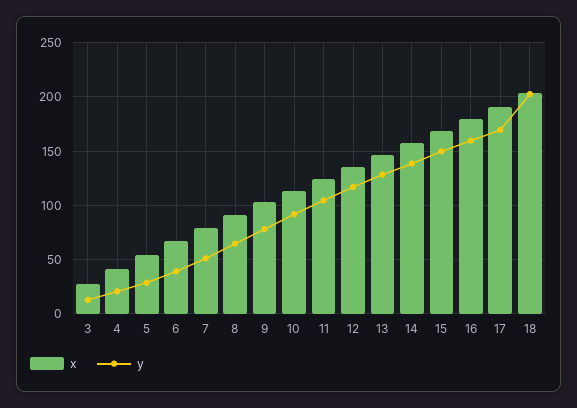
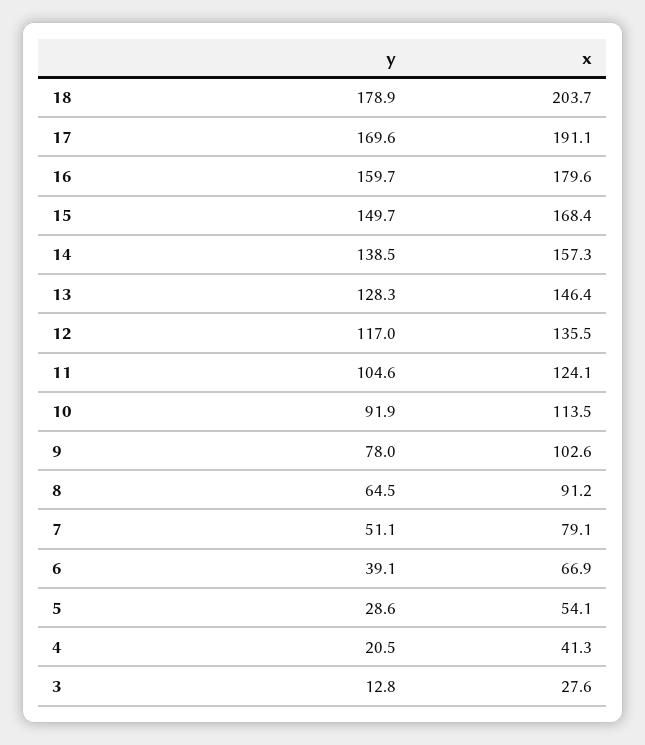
  {
    "x": {
      "3": 27.6,
      "4": 41.3,
      "5": 54.1,
      "6": 66.9,
      "7": 79.1,
      "8": 91.2,
      "9": 102.6,
      "10": 113.5,
      "11": 124.1,
      "12": 135.5,
      "13": 146.4,
      "14": 157.3,
      "15": 168.4,
      "16": 179.6,
      "17": 191.1,
      "18": 203.7
    },
    "y": {
      "3": 12.8,
      "4": 20.5,
      "5": 28.6,
      "6": 39.1,
      "7": 51.1,
      "8": 64.5,
      "9": 78,
      "10": 91.9,
      "11": 104.6,
      "12": 117,
      "13": 128.3,
      "14": 138.5,
      "15": 149.7,
      "16": 159.7,
      "17": 169.6,
-     "18": 200
+     "18": 178.9
    }
  }

